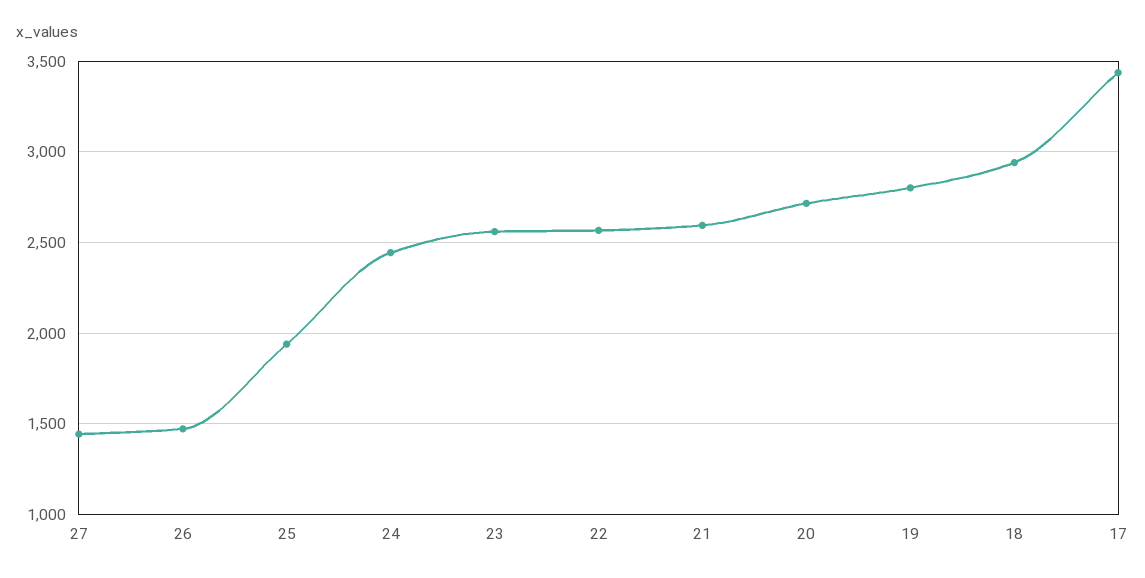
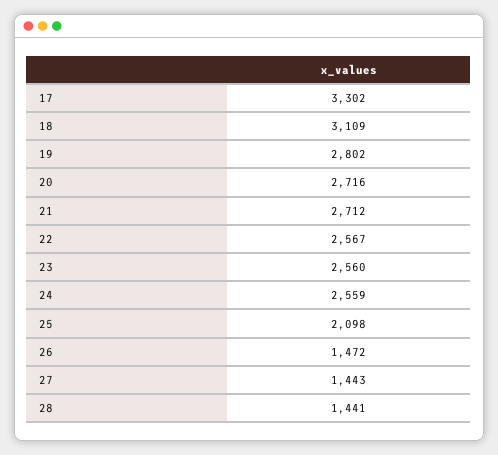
  {
    "27": 1443,
    "26": 1472,
-   "25": 1950,
+   "25": 2098,
-   "24": 2450,
+   "24": 2559,
    "23": 2560,
    "22": 2567,
-   "21": 2600,
+   "21": 2712,
    "20": 2716,
    "19": 2802,
-   "18": 2950,
+   "18": 3109,
-   "17": 3450
+   "17": 3302,
+   "28": 1441
  }

